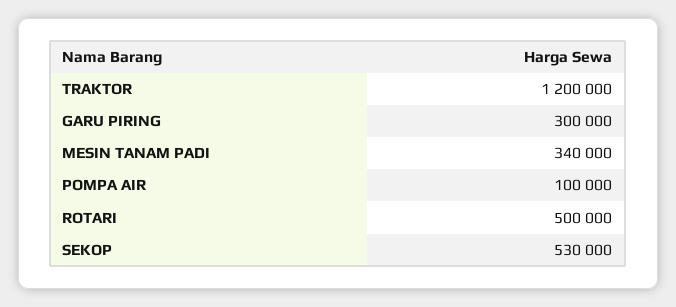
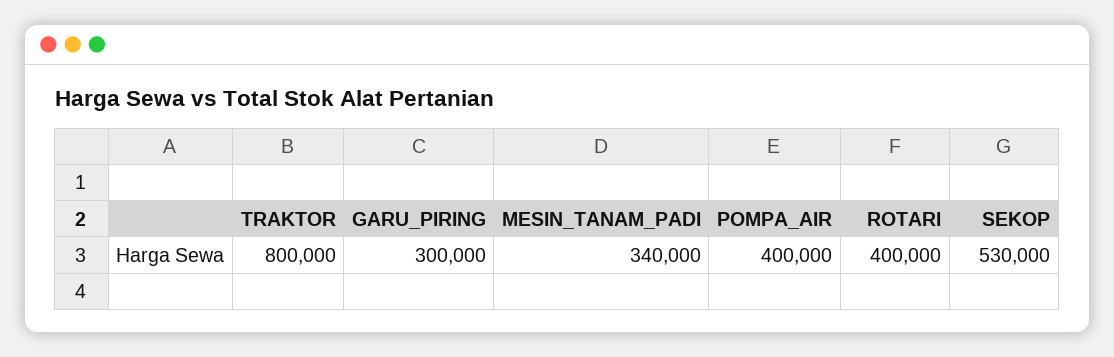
  {
-   "TRAKTOR": 1200000,
+   "TRAKTOR": 800000,
    "GARU PIRING": 300000,
    "MESIN TANAM PADI": 340000,
-   "POMPA AIR": 100000,
+   "POMPA AIR": 400000,
-   "ROTARI": 500000,
+   "ROTARI": 400000,
    "SEKOP": 530000
  }

